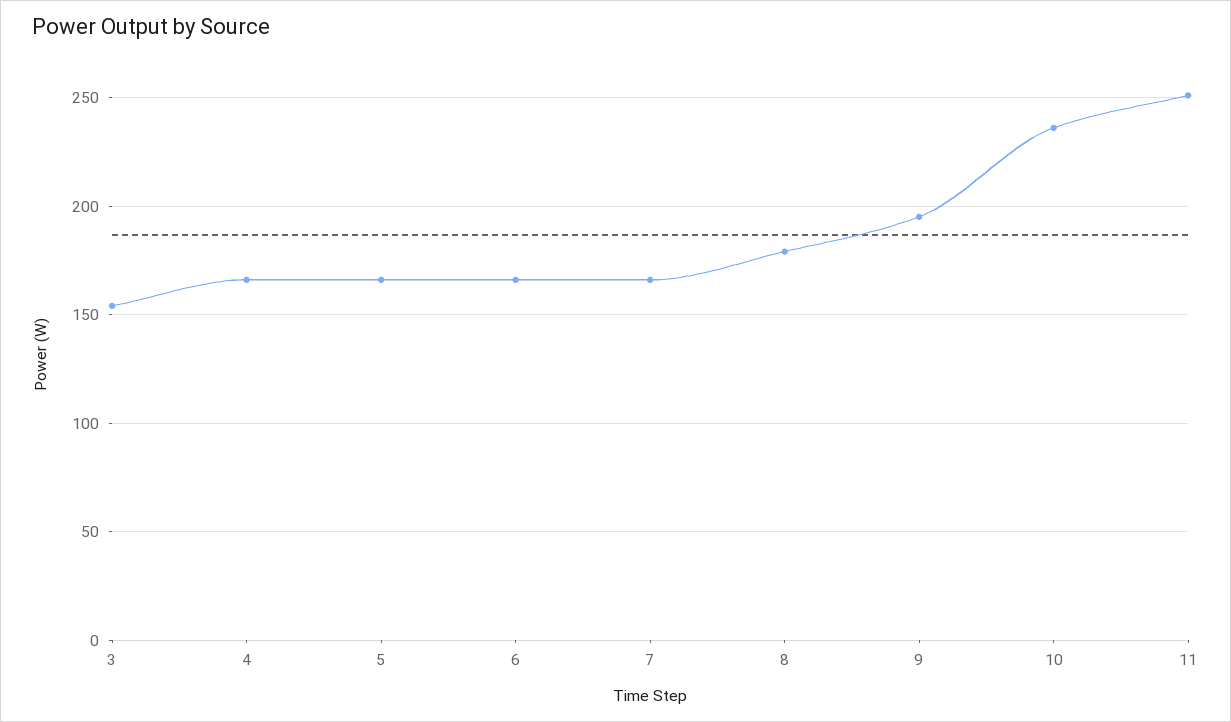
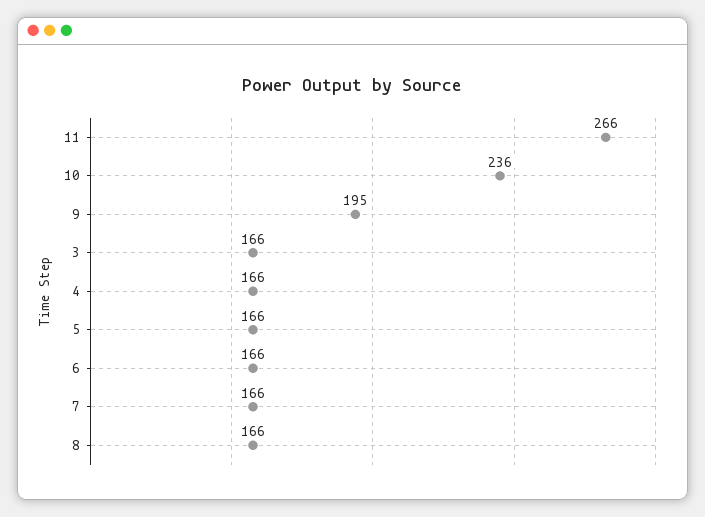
  {
-   "3": 155,
+   "3": 166,
    "4": 166,
    "5": 166,
    "6": 166,
    "7": 166,
-   "8": 180,
+   "8": 166,
    "9": 195,
    "10": 236,
-   "11": 250
+   "11": 266
  }

